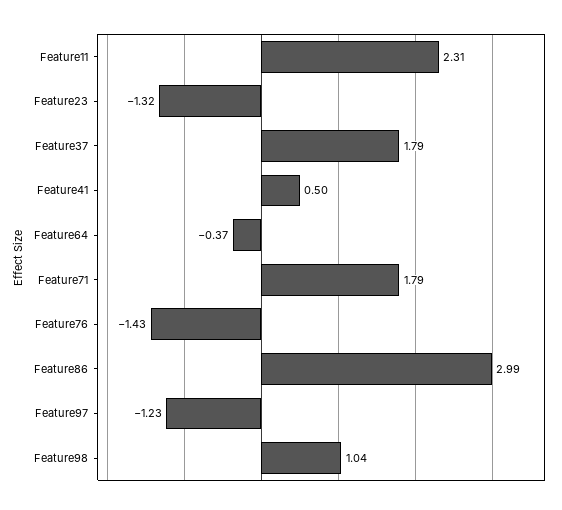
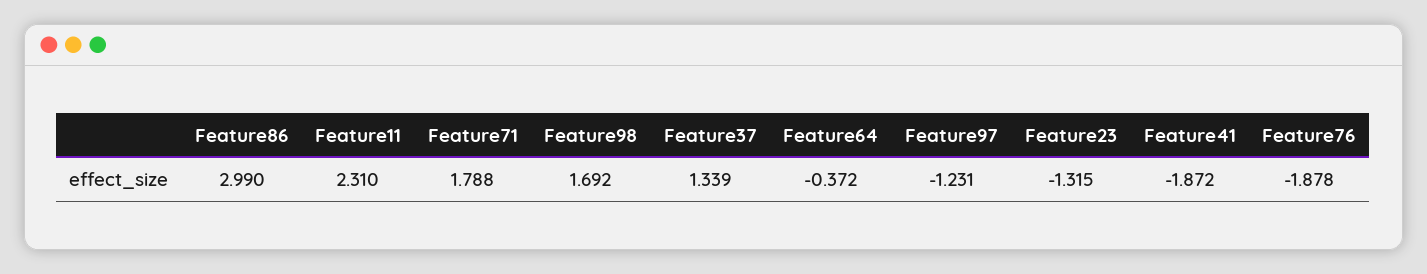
  {
    "Feature11": 2.31,
    "Feature23": -1.315,
-   "Feature37": 1.79,
+   "Feature37": 1.339,
-   "Feature41": 0.5,
+   "Feature41": -1.872,
    "Feature64": -0.372,
    "Feature71": 1.788,
-   "Feature76": -1.43,
+   "Feature76": -1.878,
    "Feature86": 2.99,
    "Feature97": -1.231,
-   "Feature98": 1.04
+   "Feature98": 1.692
  }

